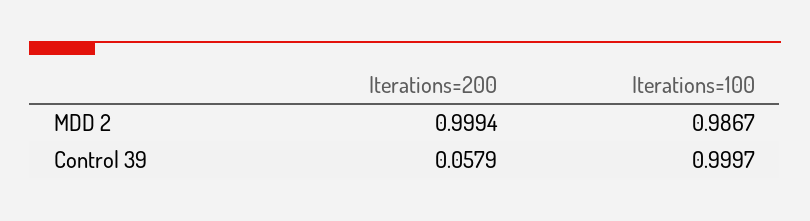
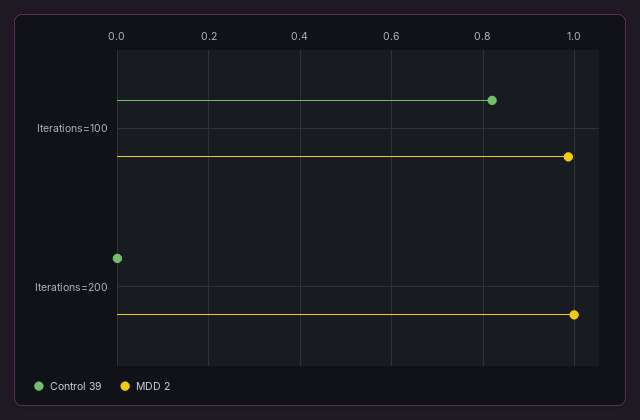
  {
    "MDD 2": {
      "Iterations=200": 0.9994,
      "Iterations=100": 0.9867
    },
    "Control 39": {
-     "Iterations=200": 0.0579,
+     "Iterations=200": 0,
-     "Iterations=100": 0.9997
+     "Iterations=100": 0.82
    }
  }

